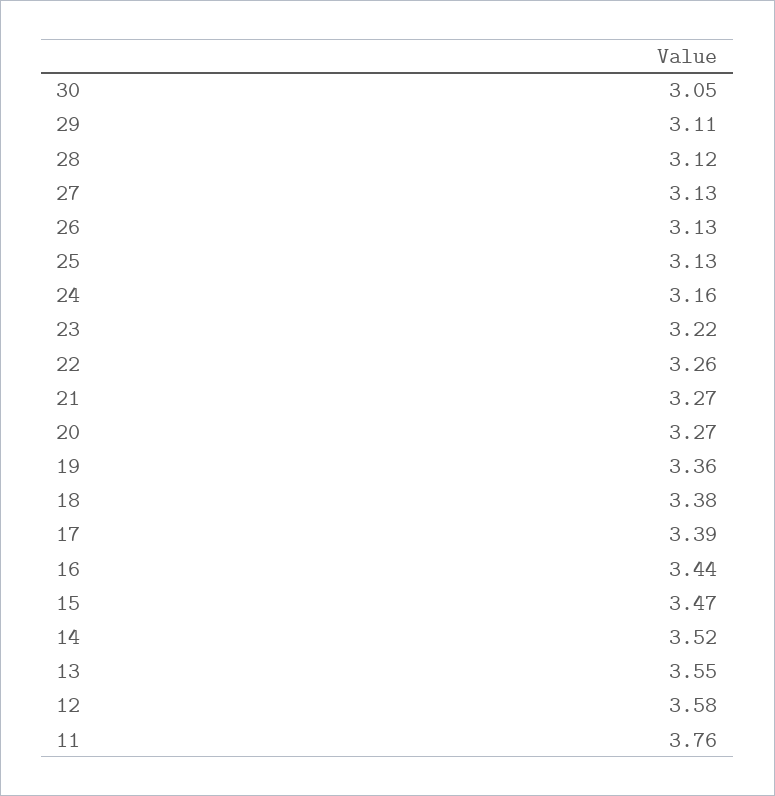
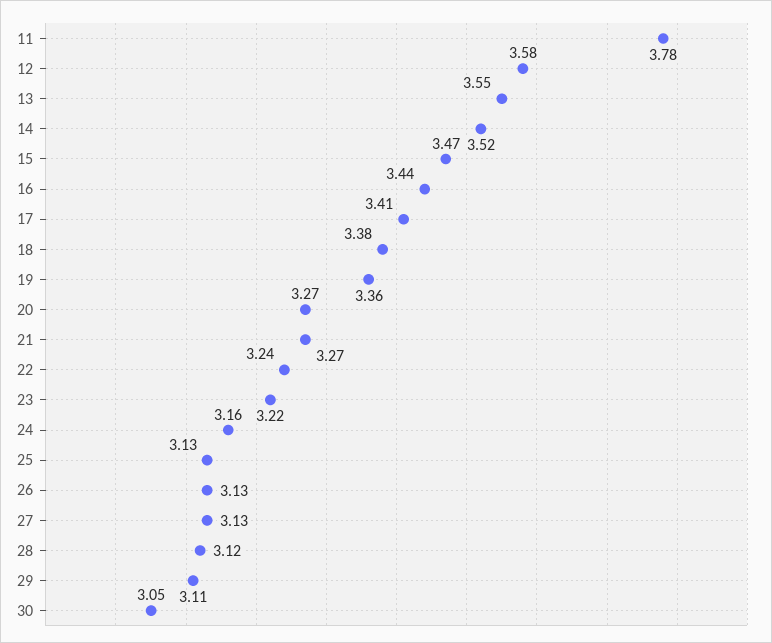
  {
    "30": 3.05,
    "29": 3.11,
    "28": 3.12,
    "27": 3.13,
    "26": 3.13,
    "25": 3.13,
    "24": 3.16,
    "23": 3.22,
-   "22": 3.26,
+   "22": 3.24,
    "21": 3.27,
    "20": 3.27,
    "19": 3.36,
    "18": 3.38,
-   "17": 3.39,
+   "17": 3.41,
    "16": 3.44,
    "15": 3.47,
    "14": 3.52,
    "13": 3.55,
    "12": 3.58,
-   "11": 3.76
+   "11": 3.78
  }

